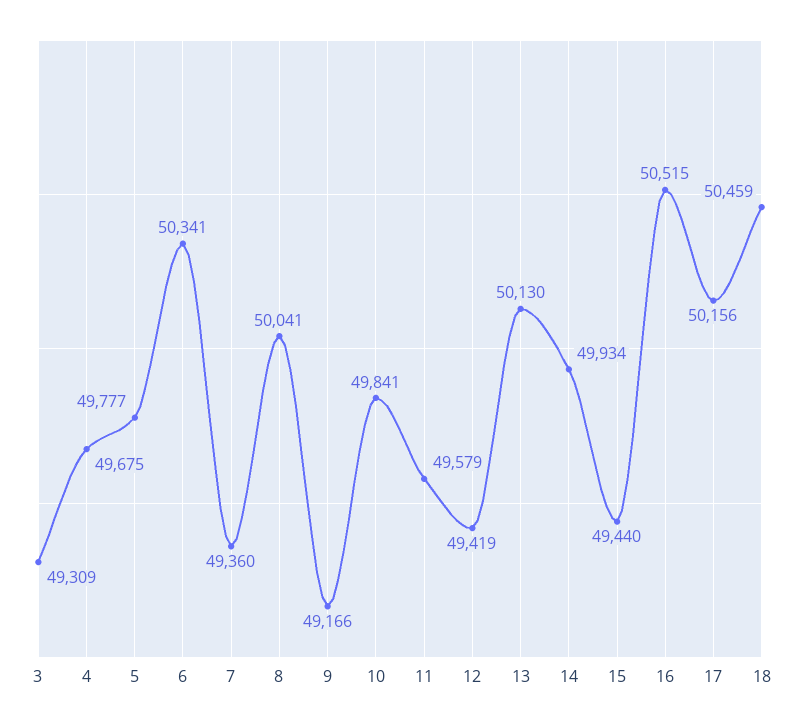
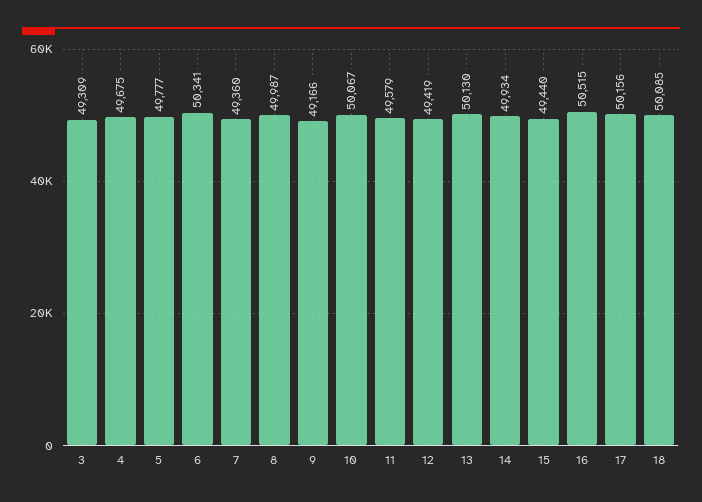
  {
    "3": 49309,
    "4": 49675,
    "5": 49777,
    "6": 50341,
    "7": 49360,
-   "8": 50041,
+   "8": 49987,
    "9": 49166,
-   "10": 49841,
+   "10": 50067,
    "11": 49579,
    "12": 49419,
    "13": 50130,
    "14": 49934,
    "15": 49440,
    "16": 50515,
    "17": 50156,
-   "18": 50459
+   "18": 50085
  }

